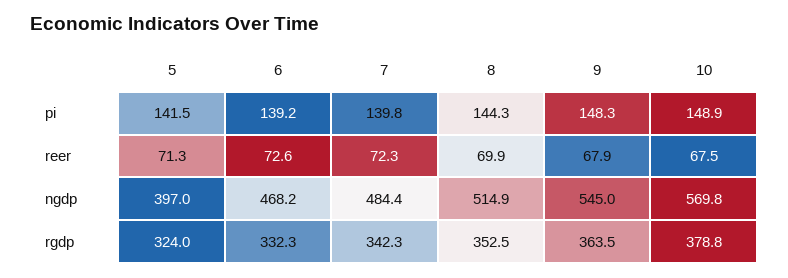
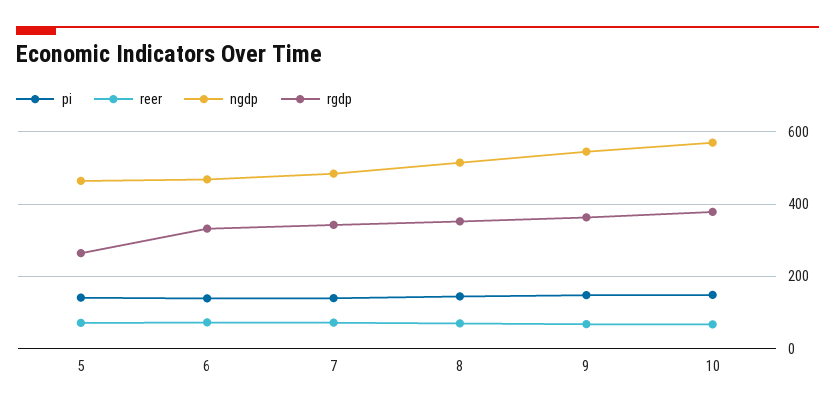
  {
    "pi": {
      "5": 141.5,
      "6": 139.2,
      "7": 139.8,
      "8": 144.3,
      "9": 148.3,
      "10": 148.9
    },
    "reer": {
      "5": 71.3,
      "6": 72.6,
      "7": 72.3,
      "8": 69.9,
      "9": 67.9,
      "10": 67.5
    },
    "ngdp": {
-     "5": 397,
+     "5": 460,
      "6": 468.2,
      "7": 484.4,
      "8": 514.9,
      "9": 545,
      "10": 569.8
    },
    "rgdp": {
-     "5": 324,
+     "5": 260,
      "6": 332.3,
      "7": 342.3,
      "8": 352.5,
      "9": 363.5,
      "10": 378.8
    }
  }

